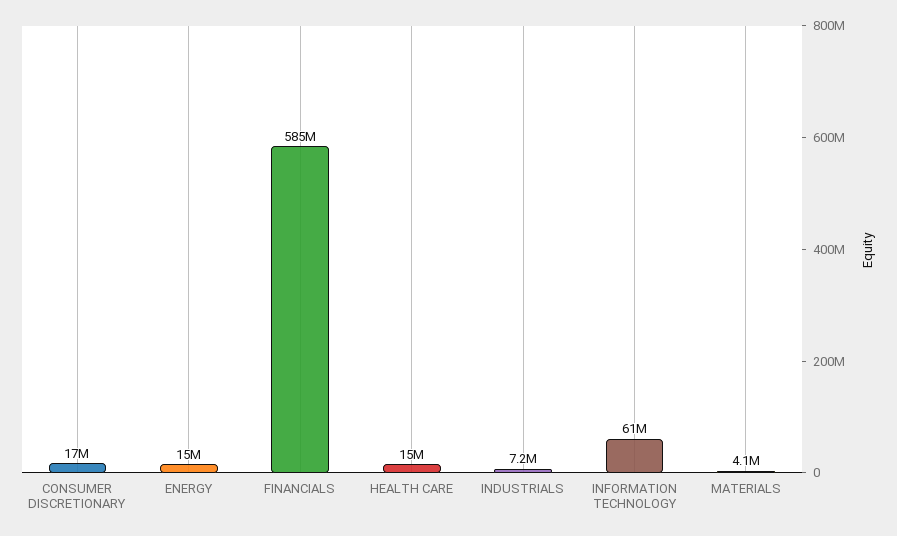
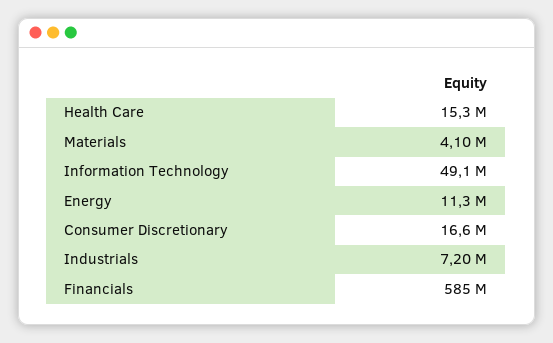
  {
    "CONSUMER DISCRETIONARY": 16600000,
-   "ENERGY": 15000000,
+   "ENERGY": 11300000,
    "FINANCIALS": 585000000,
    "HEALTH CARE": 15300000,
    "INDUSTRIALS": 7200000,
-   "INFORMATION TECHNOLOGY": 61000000,
+   "INFORMATION TECHNOLOGY": 49100000,
    "MATERIALS": 4100000
  }

